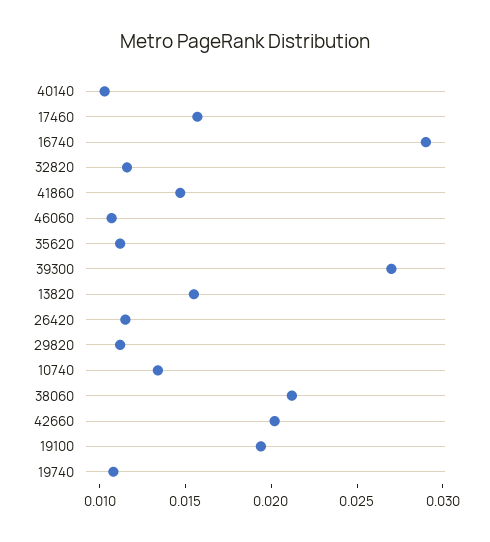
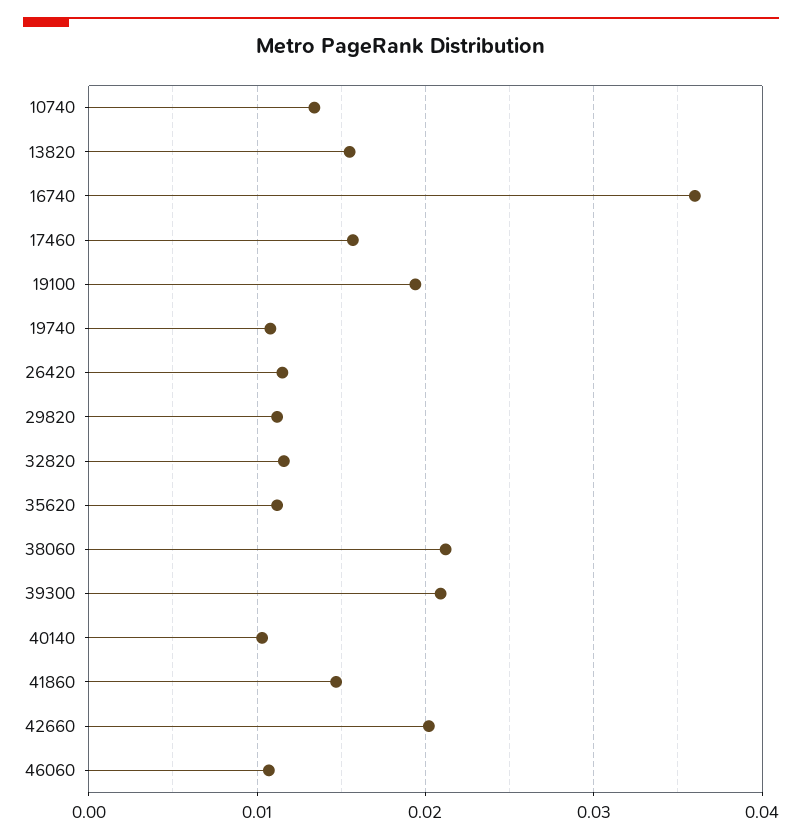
  {
    "40140": 0.01,
    "17460": 0.016,
-   "16740": 0.029,
+   "16740": 0.036,
    "32820": 0.012,
    "41860": 0.015,
    "46060": 0.011,
    "35620": 0.011,
-   "39300": 0.027,
+   "39300": 0.021,
    "13820": 0.016,
    "26420": 0.012,
    "29820": 0.011,
    "10740": 0.013,
    "38060": 0.021,
    "42660": 0.02,
    "19100": 0.019,
    "19740": 0.011
  }

